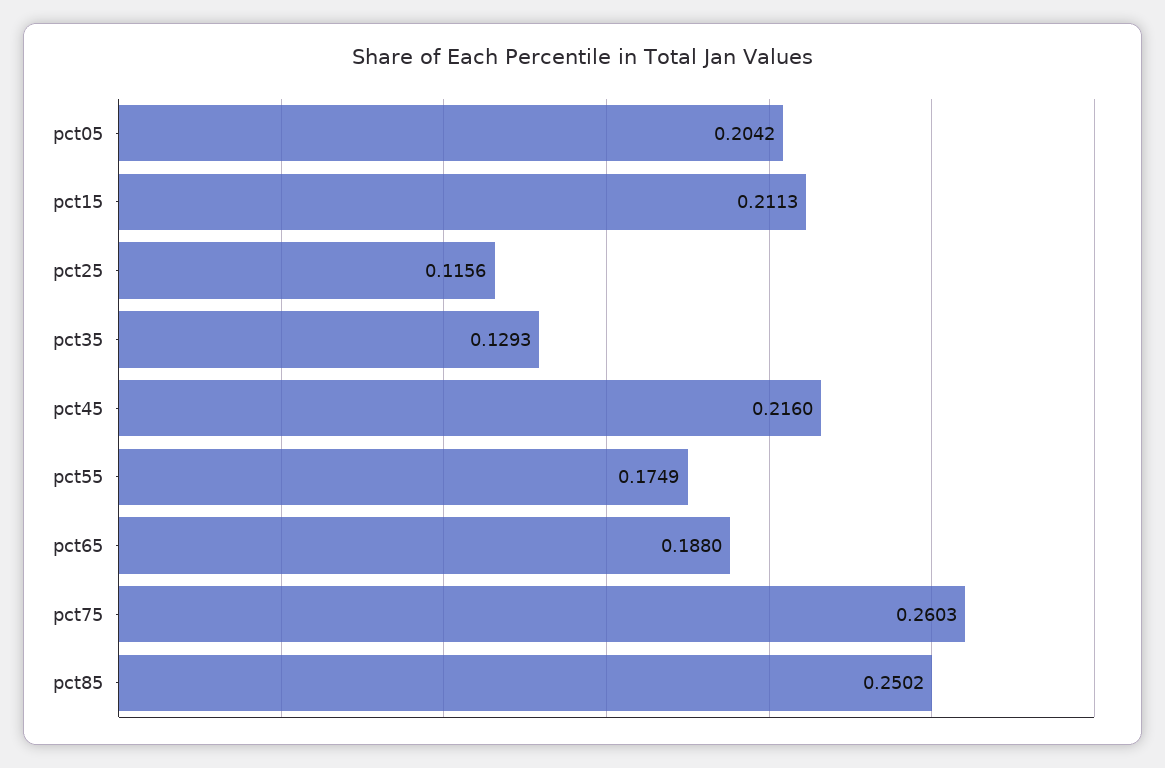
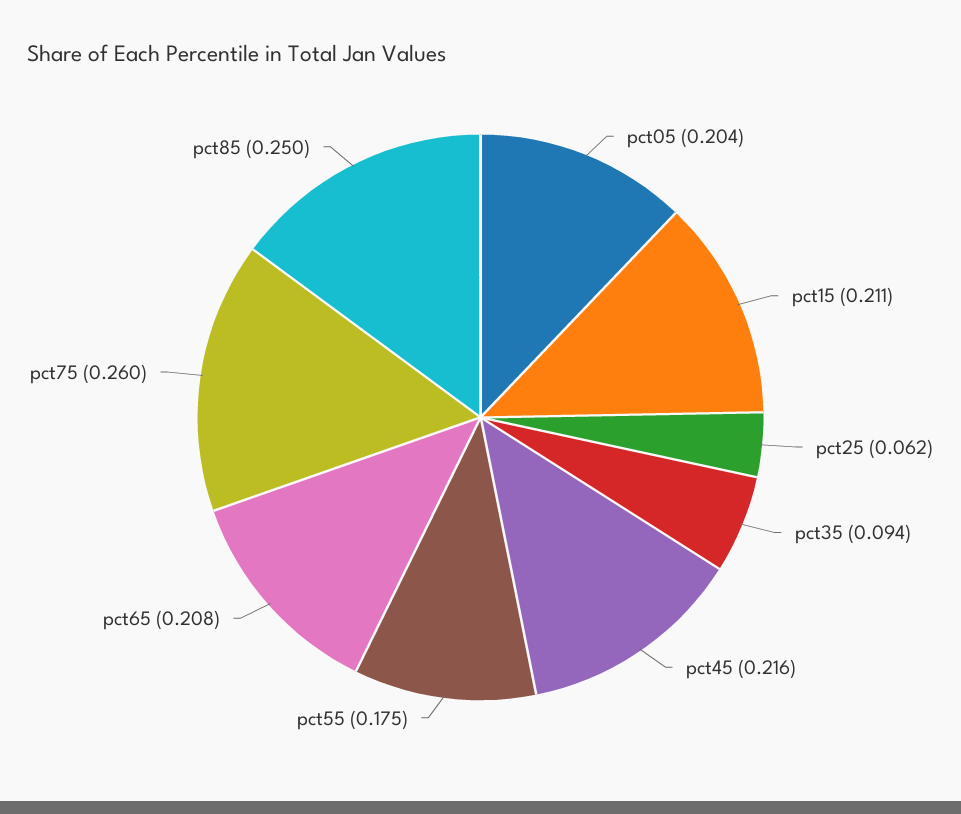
  {
    "pct05": 0.2042,
    "pct15": 0.2113,
-   "pct25": 0.1156,
+   "pct25": 0.062,
-   "pct35": 0.1293,
+   "pct35": 0.094,
    "pct45": 0.216,
    "pct55": 0.1749,
-   "pct65": 0.188,
+   "pct65": 0.208,
    "pct75": 0.2603,
    "pct85": 0.2502
  }

